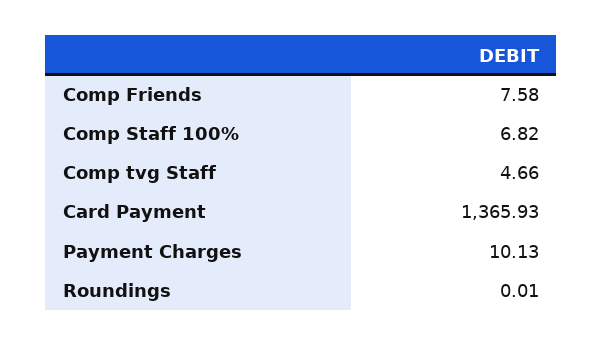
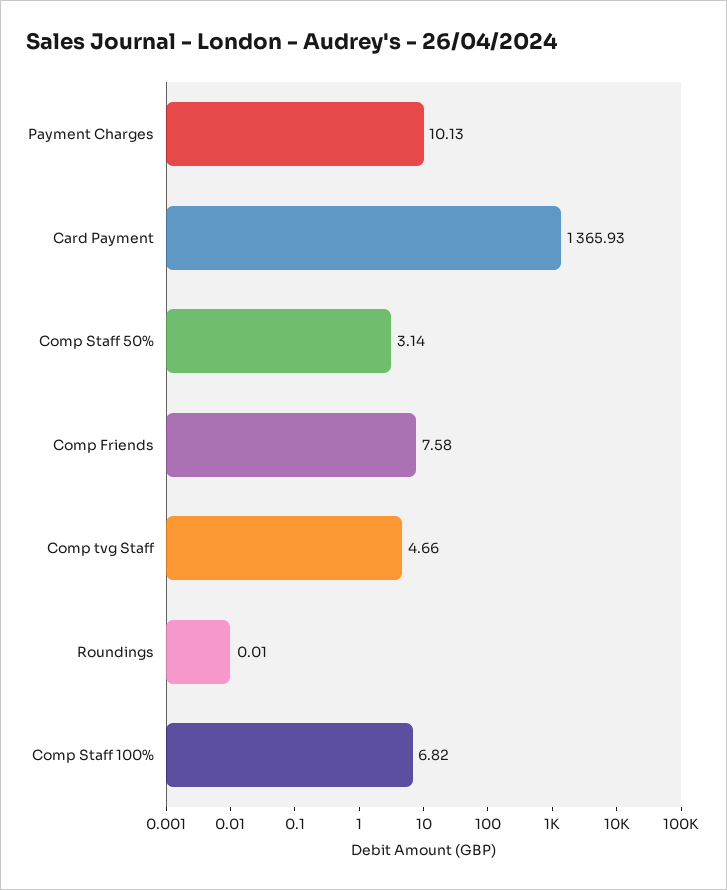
  {
    "Comp Friends": 7.58,
    "Comp Staff 100%": 6.82,
    "Comp tvg Staff": 4.66,
    "Card Payment": 1365.93,
    "Payment Charges": 10.13,
-   "Roundings": 0.01
+   "Roundings": 0.01,
+   "Comp Staff 50%": 3.14
  }

